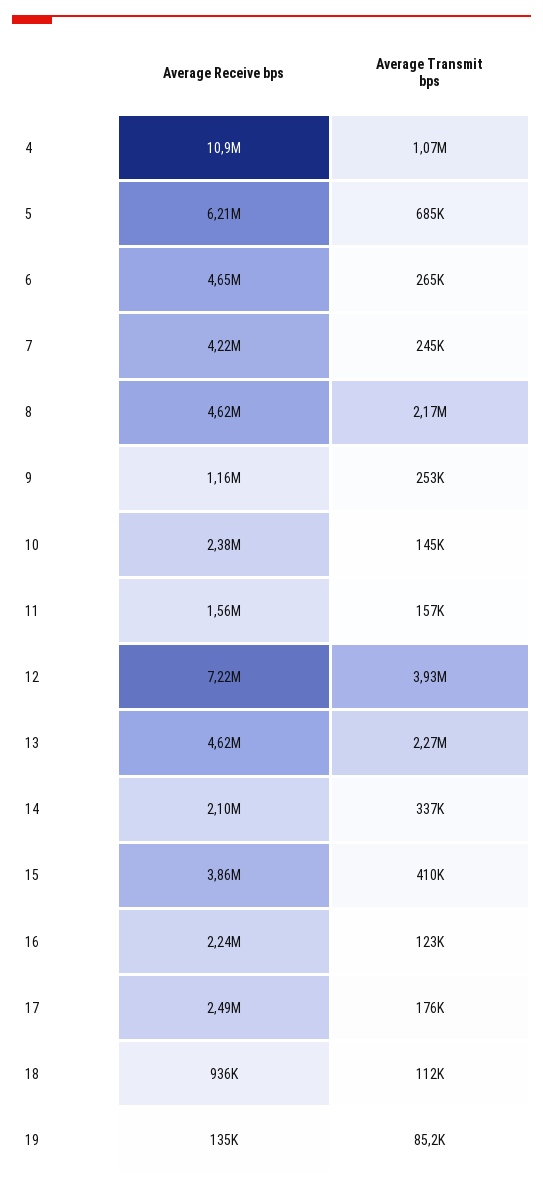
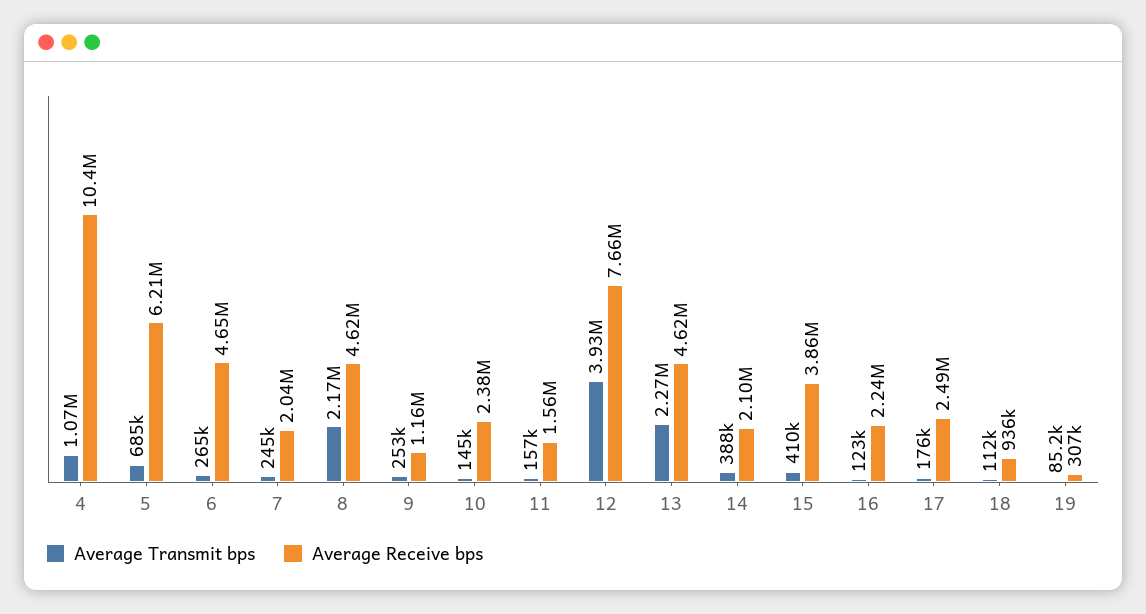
  {
    "Average Receive bps": {
-     "4": 10900000,
+     "4": 10400000,
      "5": 6210000,
      "6": 4650000,
-     "7": 4220000,
+     "7": 2040000,
      "8": 4620000,
      "9": 1160000,
      "10": 2380000,
      "11": 1560000,
-     "12": 7220000,
+     "12": 7660000,
      "13": 4620000,
      "14": 2100000,
      "15": 3860000,
      "16": 2240000,
      "17": 2490000,
      "18": 936000,
-     "19": 135000
+     "19": 307000
    },
    "Average Transmit bps": {
      "4": 1070000,
      "5": 685000,
      "6": 265000,
      "7": 245000,
      "8": 2170000,
      "9": 253000,
      "10": 145000,
      "11": 157000,
      "12": 3930000,
      "13": 2270000,
-     "14": 337000,
+     "14": 388000,
      "15": 410000,
      "16": 123000,
      "17": 176000,
      "18": 112000,
      "19": 85200
    }
  }

